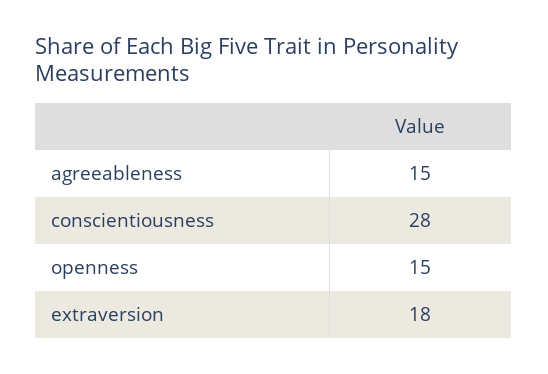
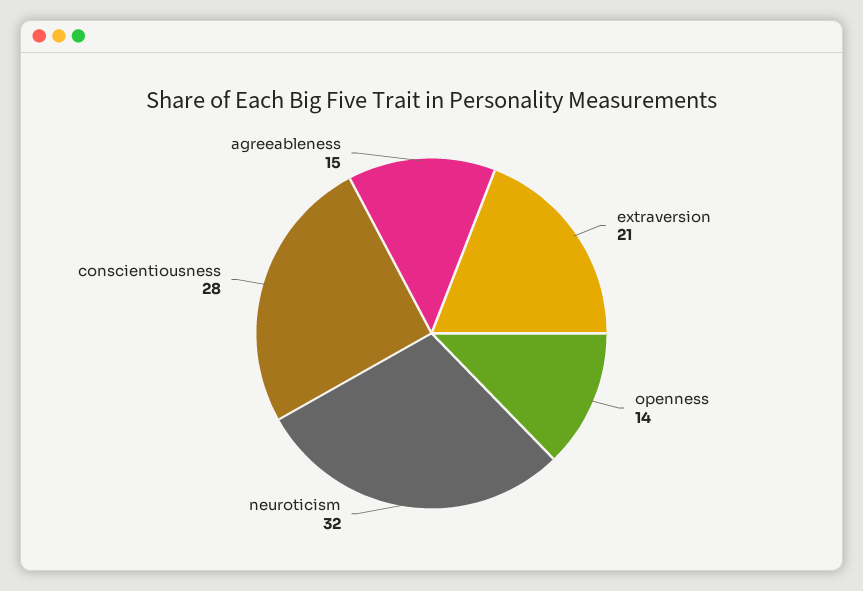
  {
    "agreeableness": 15,
    "conscientiousness": 28,
-   "openness": 15,
+   "openness": 14,
-   "extraversion": 18
+   "extraversion": 21,
+   "neuroticism": 32
  }

